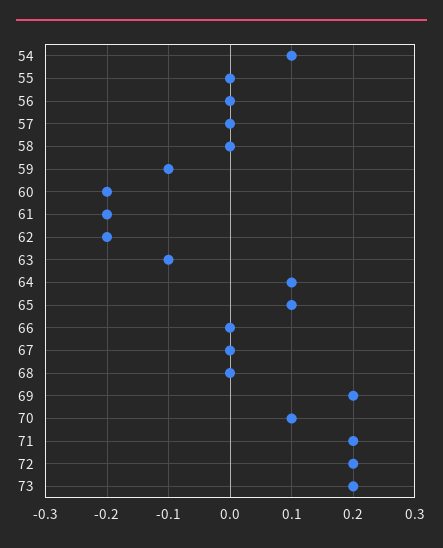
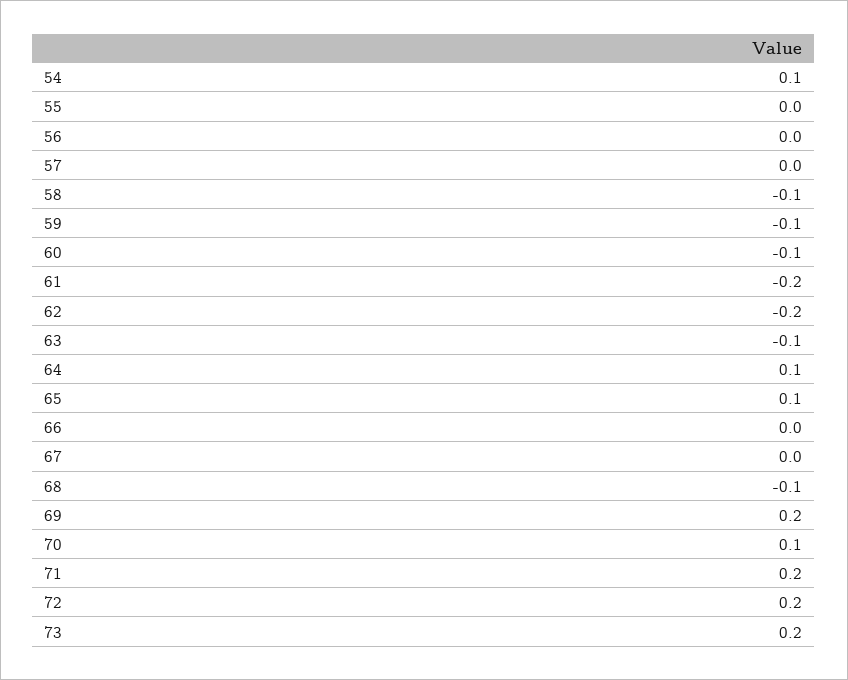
  {
    "54": 0.1,
    "55": 0,
    "56": 0,
    "57": 0,
-   "58": 0,
+   "58": -0.1,
    "59": -0.1,
-   "60": -0.2,
+   "60": -0.1,
    "61": -0.2,
    "62": -0.2,
    "63": -0.1,
    "64": 0.1,
    "65": 0.1,
    "66": 0,
    "67": 0,
-   "68": 0,
+   "68": -0.1,
    "69": 0.2,
    "70": 0.1,
    "71": 0.2,
    "72": 0.2,
    "73": 0.2
  }

